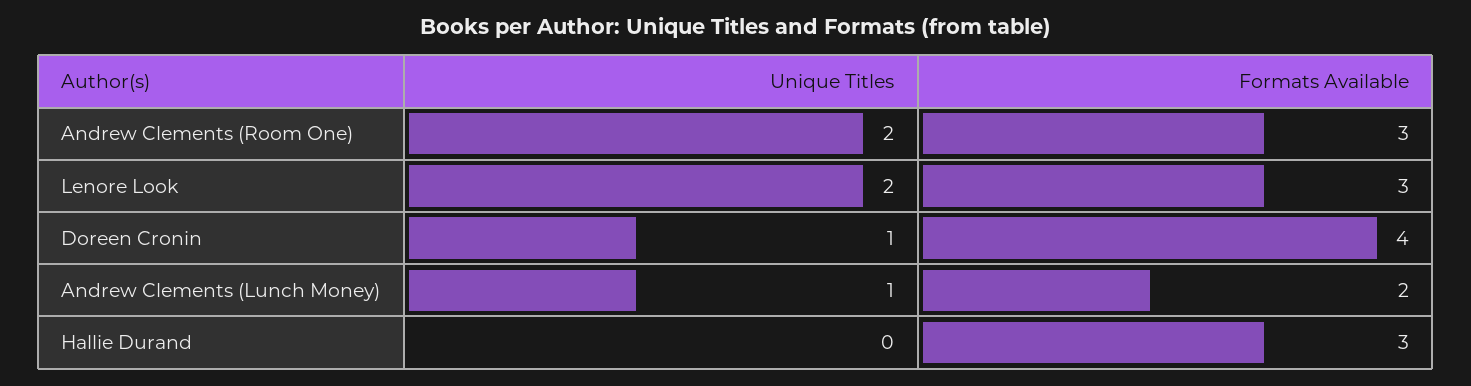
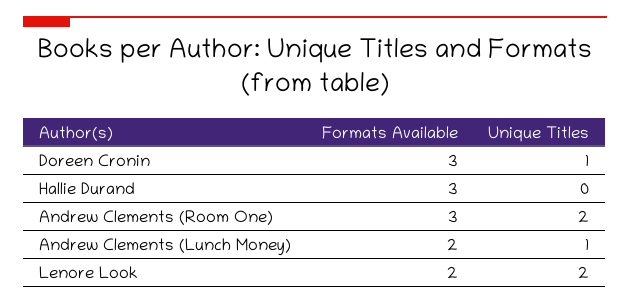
  {
    "Unique Titles": {
      "Andrew Clements (Room One)": 2,
      "Lenore Look": 2,
      "Doreen Cronin": 1,
      "Andrew Clements (Lunch Money)": 1,
      "Hallie Durand": 0
    },
    "Formats Available": {
      "Andrew Clements (Room One)": 3,
-     "Lenore Look": 3,
+     "Lenore Look": 2,
-     "Doreen Cronin": 4,
+     "Doreen Cronin": 3,
      "Andrew Clements (Lunch Money)": 2,
      "Hallie Durand": 3
    }
  }

